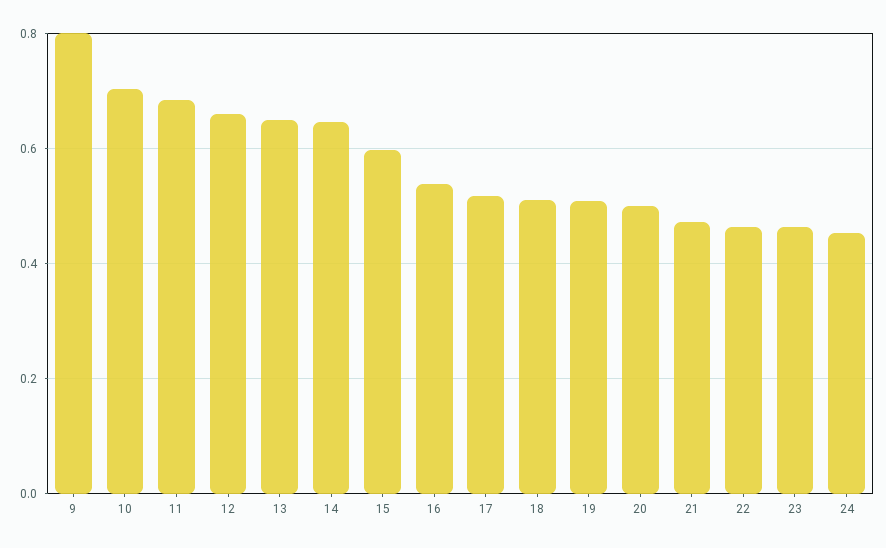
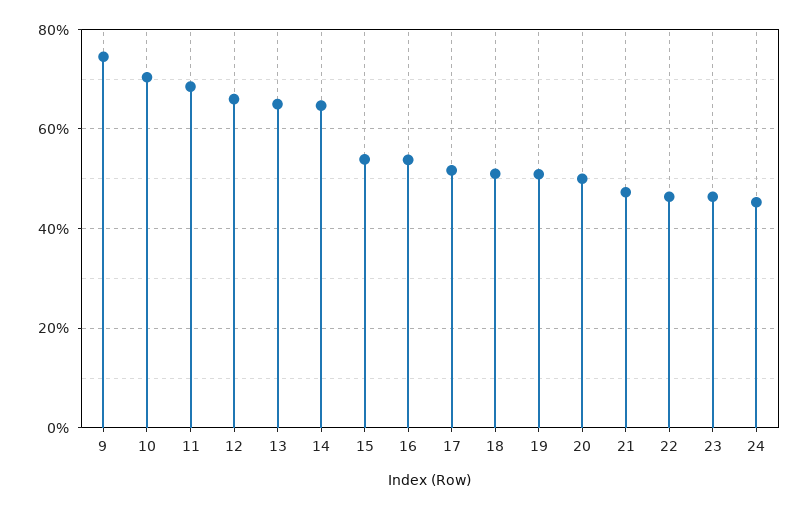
  {
-   "9": 0.8,
+   "9": 0.74,
    "10": 0.7,
    "11": 0.68,
    "12": 0.66,
    "13": 0.66,
    "14": 0.64,
-   "15": 0.6,
+   "15": 0.54,
    "16": 0.54,
    "17": 0.52,
    "18": 0.52,
    "19": 0.5,
    "20": 0.5,
    "21": 0.48,
    "22": 0.46,
    "23": 0.46,
    "24": 0.46
  }

